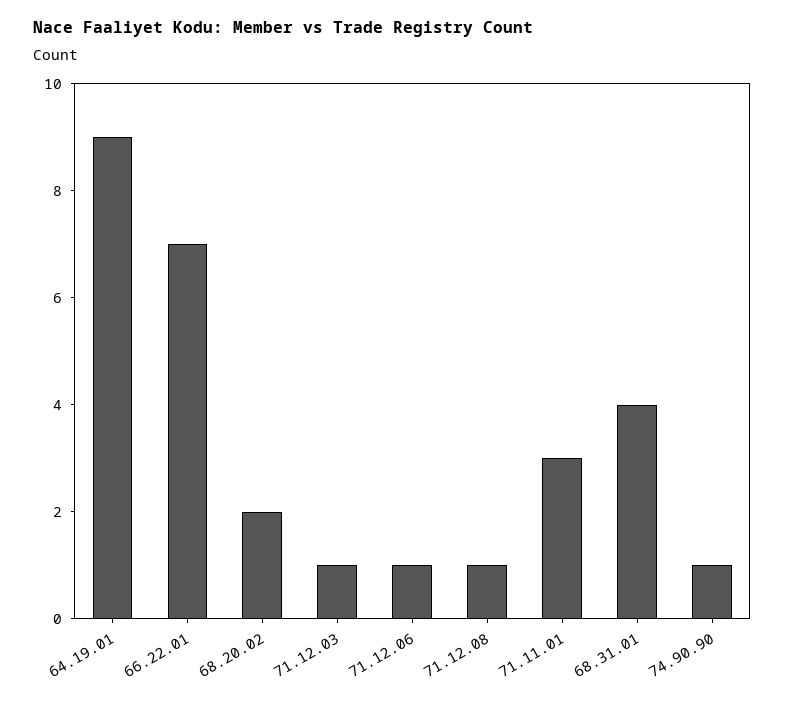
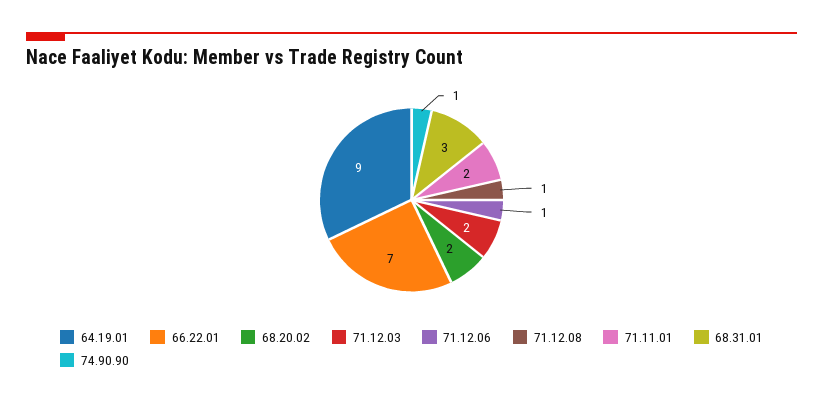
  {
    "64.19.01": 9,
    "66.22.01": 7,
    "68.20.02": 2,
-   "71.12.03": 1,
+   "71.12.03": 2,
    "71.12.06": 1,
    "71.12.08": 1,
-   "71.11.01": 3,
+   "71.11.01": 2,
-   "68.31.01": 4,
+   "68.31.01": 3,
    "74.90.90": 1
  }

